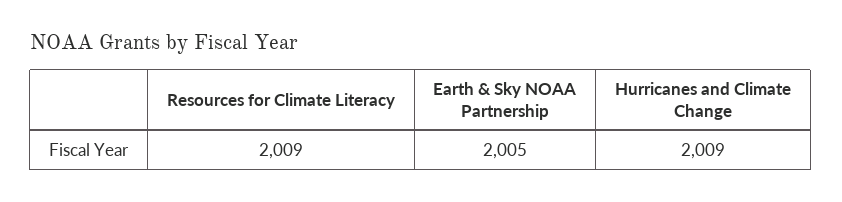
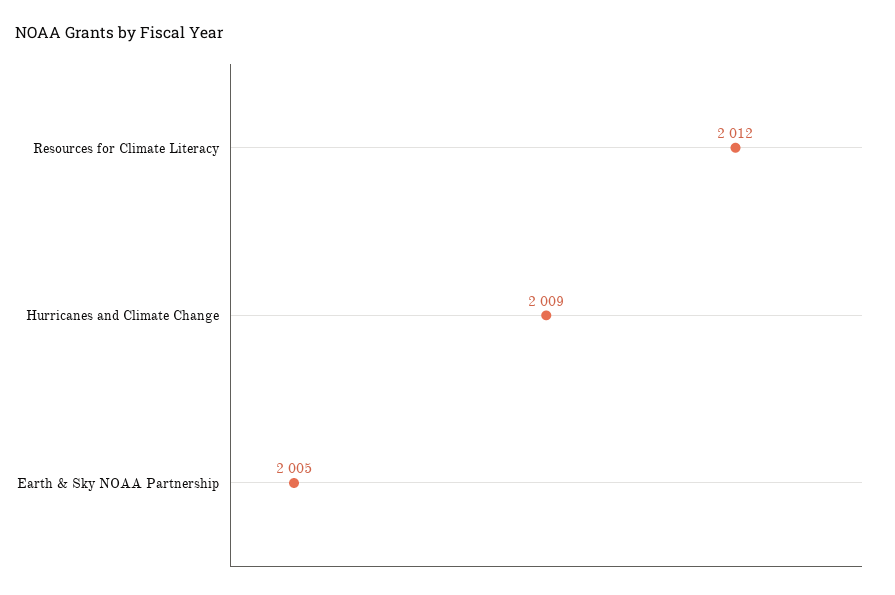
  {
-   "Resources for Climate Literacy": 2009,
+   "Resources for Climate Literacy": 2012,
    "Earth & Sky NOAA Partnership": 2005,
    "Hurricanes and Climate Change": 2009
  }

